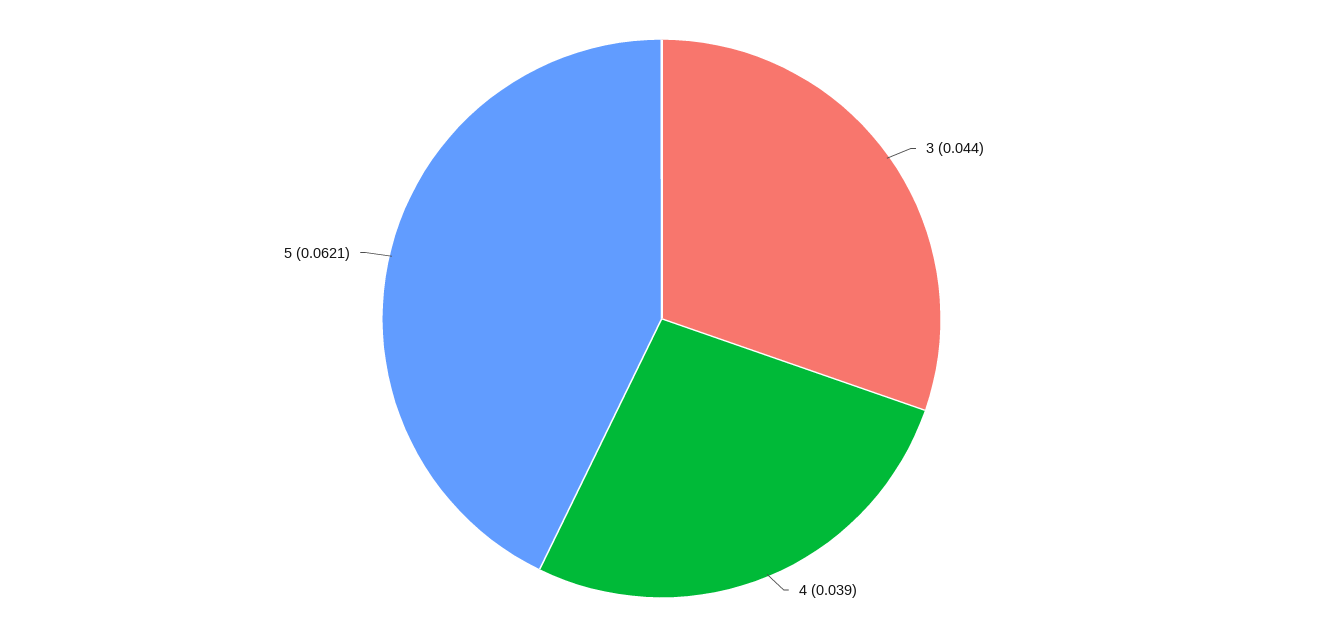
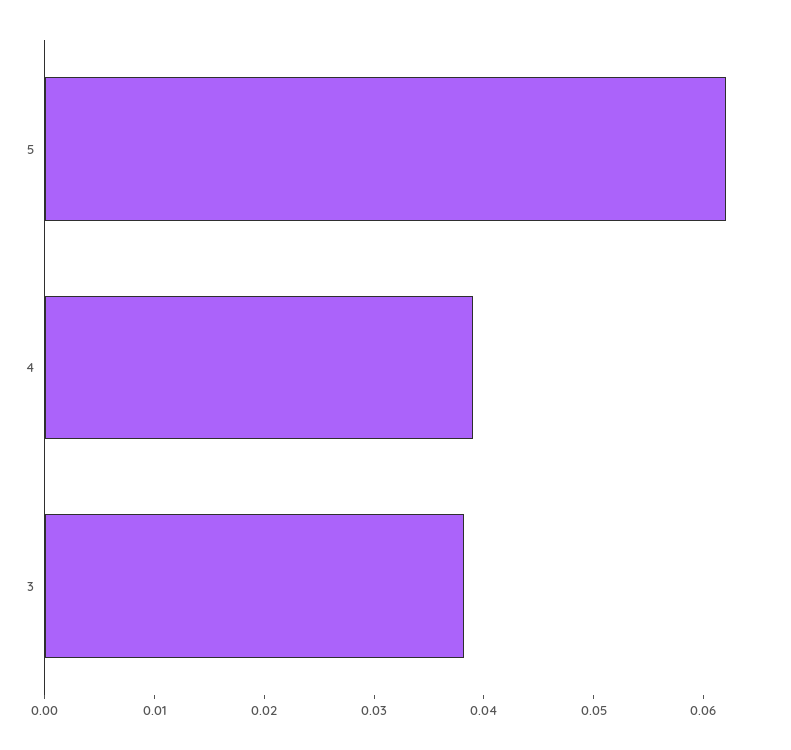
  {
-   "3": 0.044,
+   "3": 0.038,
    "4": 0.039,
    "5": 0.0621
  }

